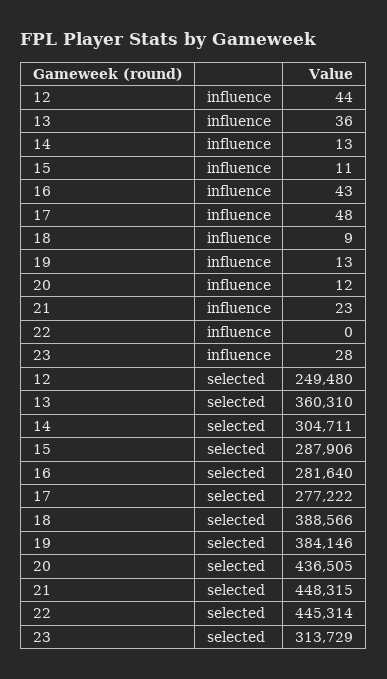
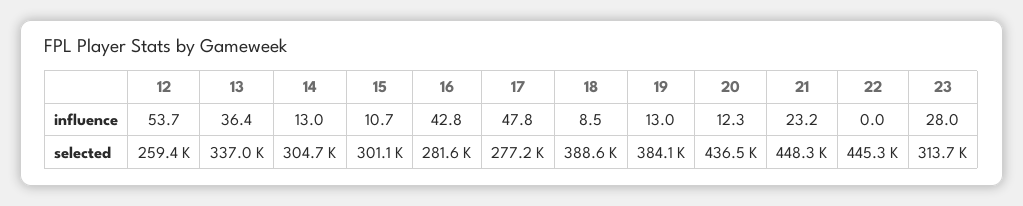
  {
    "12": {
-     "influence": 44,
+     "influence": 53.7,
-     "selected": 249480
+     "selected": 259400
    },
    "13": {
      "influence": 36.4,
-     "selected": 360310
+     "selected": 337000
    },
    "14": {
      "influence": 13,
      "selected": 304711
    },
    "15": {
      "influence": 10.7,
-     "selected": 287906
+     "selected": 301100
    },
    "16": {
      "influence": 42.8,
      "selected": 281640
    },
    "17": {
      "influence": 47.8,
      "selected": 277222
    },
    "18": {
      "influence": 8.5,
      "selected": 388566
    },
    "19": {
      "influence": 13,
      "selected": 384146
    },
    "20": {
      "influence": 12.3,
      "selected": 436505
    },
    "21": {
      "influence": 23.2,
      "selected": 448315
    },
    "22": {
      "influence": 0,
      "selected": 445314
    },
    "23": {
      "influence": 28,
      "selected": 313729
    }
  }

